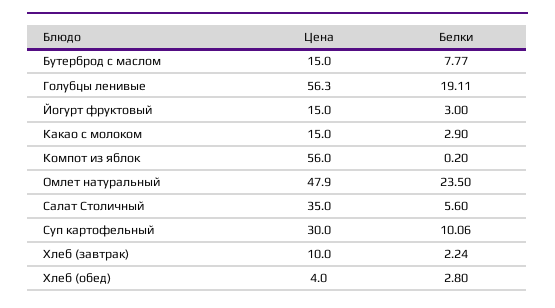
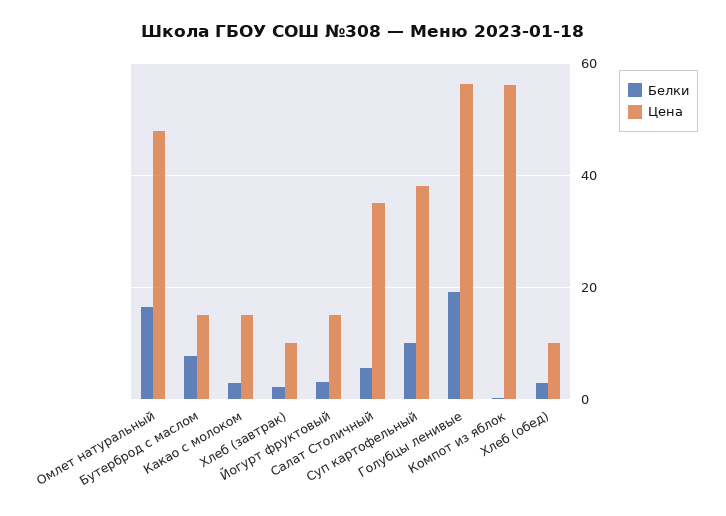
  {
    "Цена": {
      "Бутерброд с маслом": 15,
      "Голубцы ленивые": 56.3,
      "Йогурт фруктовый": 15,
      "Какао с молоком": 15,
      "Компот из яблок": 56,
      "Омлет натуральный": 47.9,
      "Салат Столичный": 35,
-     "Суп картофельный": 30,
+     "Суп картофельный": 38,
      "Хлеб (завтрак)": 10,
-     "Хлеб (обед)": 4
+     "Хлеб (обед)": 10
    },
    "Белки": {
      "Бутерброд с маслом": 7.77,
      "Голубцы ленивые": 19.11,
      "Йогурт фруктовый": 3,
      "Какао с молоком": 2.9,
      "Компот из яблок": 0.2,
-     "Омлет натуральный": 23.5,
+     "Омлет натуральный": 16,
      "Салат Столичный": 5.6,
      "Суп картофельный": 10.06,
      "Хлеб (завтрак)": 2.24,
      "Хлеб (обед)": 2.8
    }
  }

